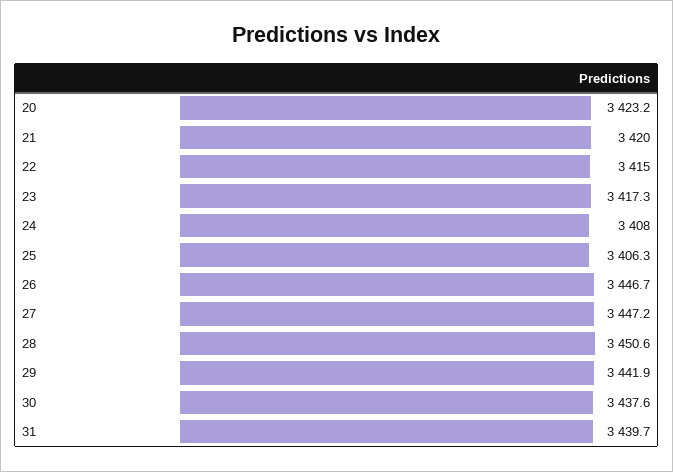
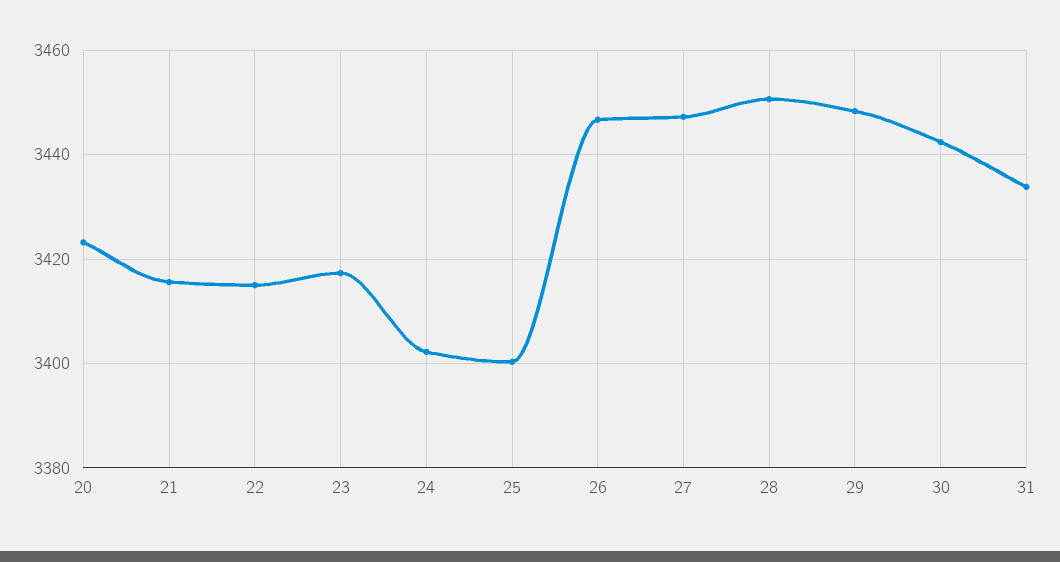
  {
    "20": 3423.2,
-   "21": 3420,
+   "21": 3416,
    "22": 3415,
    "23": 3417.3,
-   "24": 3408,
+   "24": 3402,
-   "25": 3406.3,
+   "25": 3400,
    "26": 3446.7,
    "27": 3447.2,
    "28": 3450.6,
-   "29": 3441.9,
+   "29": 3448,
-   "30": 3437.6,
+   "30": 3442,
-   "31": 3439.7
+   "31": 3434
  }

